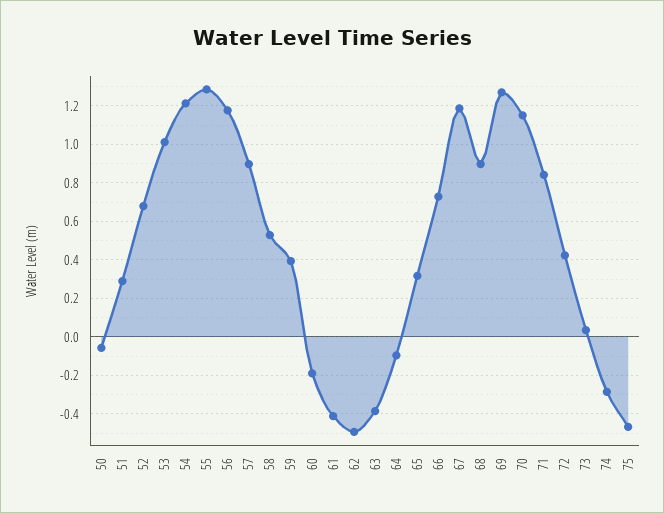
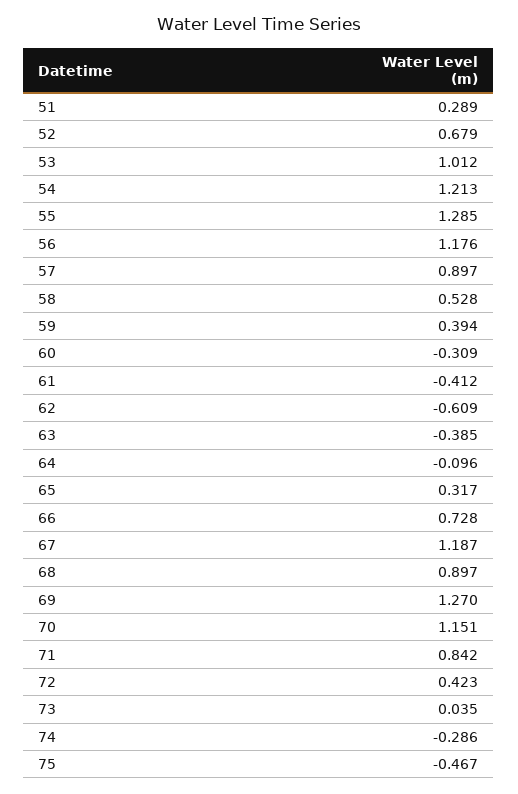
  {
-   "50": -0.05,
    "51": 0.289,
    "52": 0.679,
    "53": 1.012,
    "54": 1.213,
    "55": 1.285,
    "56": 1.176,
    "57": 0.897,
    "58": 0.528,
    "59": 0.394,
-   "60": -0.2,
+   "60": -0.309,
    "61": -0.412,
-   "62": -0.5,
+   "62": -0.609,
    "63": -0.385,
    "64": -0.096,
    "65": 0.317,
    "66": 0.728,
    "67": 1.187,
    "68": 0.897,
    "69": 1.27,
    "70": 1.151,
    "71": 0.842,
    "72": 0.423,
    "73": 0.035,
    "74": -0.286,
    "75": -0.467
  }

